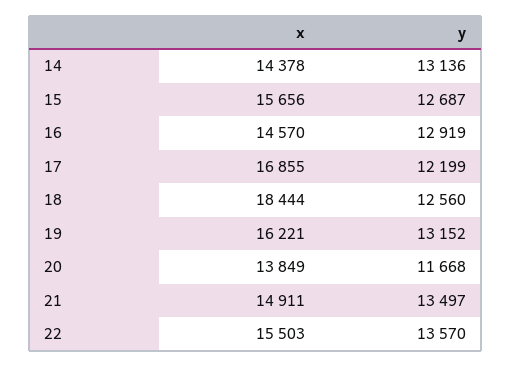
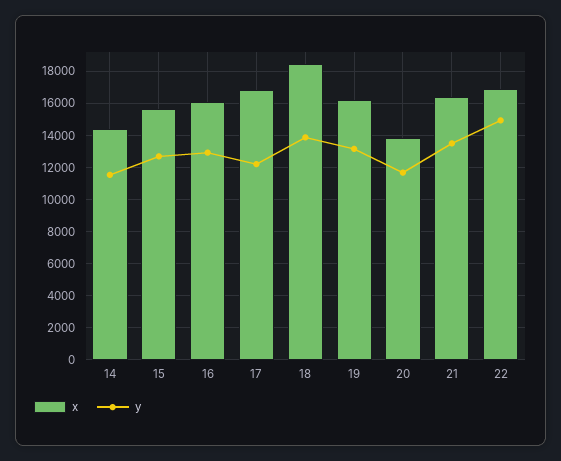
  {
    "x": {
      "14": 14378,
      "15": 15656,
-     "16": 14570,
+     "16": 16000,
      "17": 16855,
      "18": 18444,
      "19": 16221,
      "20": 13849,
-     "21": 14911,
+     "21": 16500,
-     "22": 15503
+     "22": 17000
    },
    "y": {
-     "14": 13136,
+     "14": 11500,
      "15": 12687,
      "16": 12919,
      "17": 12199,
-     "18": 12560,
+     "18": 14000,
      "19": 13152,
      "20": 11668,
      "21": 13497,
-     "22": 13570
+     "22": 15000
    }
  }

